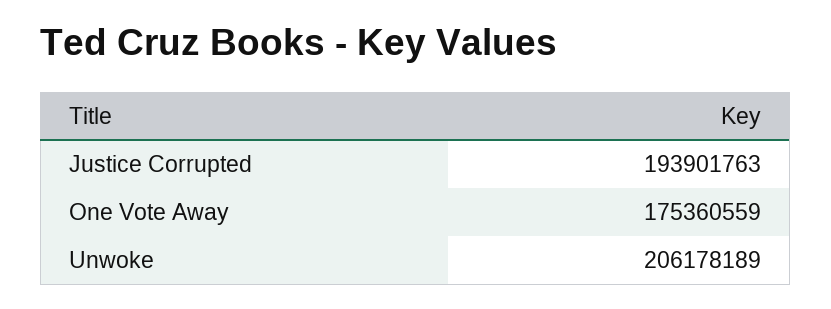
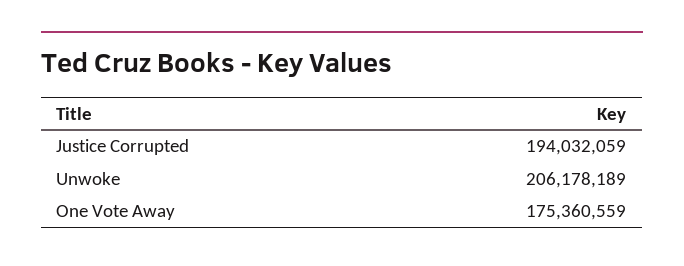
  {
-   "Justice Corrupted": 193901763,
+   "Justice Corrupted": 194032059,
    "One Vote Away": 175360559,
    "Unwoke": 206178189
  }

